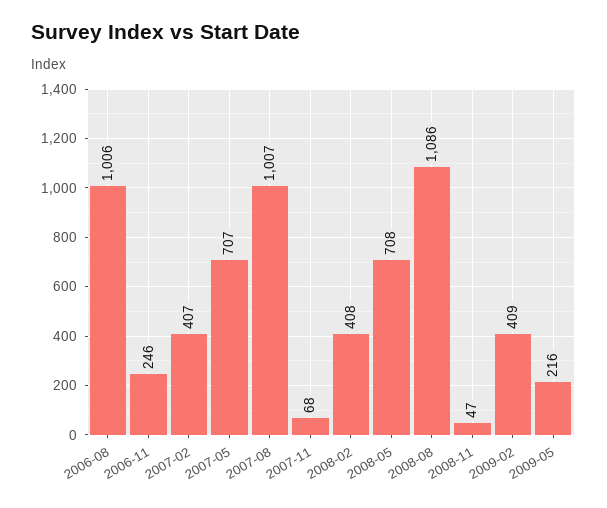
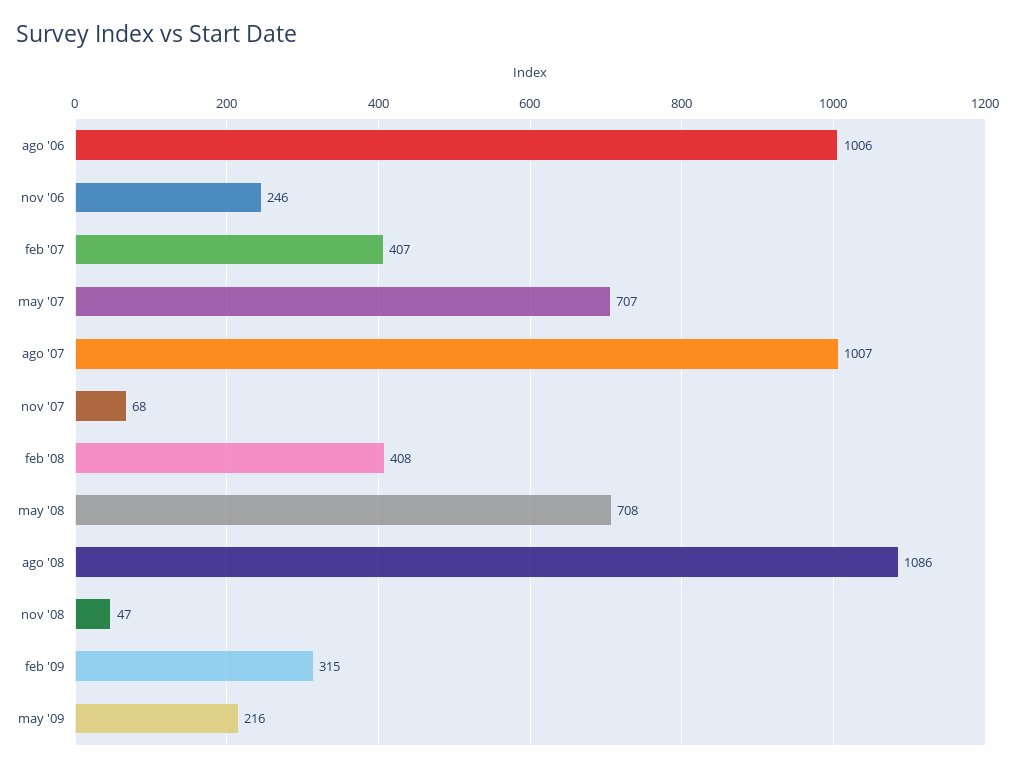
  {
    "2006-08": 1006,
    "2006-11": 246,
    "2007-02": 407,
    "2007-05": 707,
    "2007-08": 1007,
    "2007-11": 68,
    "2008-02": 408,
    "2008-05": 708,
    "2008-08": 1086,
    "2008-11": 47,
-   "2009-02": 409,
+   "2009-02": 315,
    "2009-05": 216
  }

